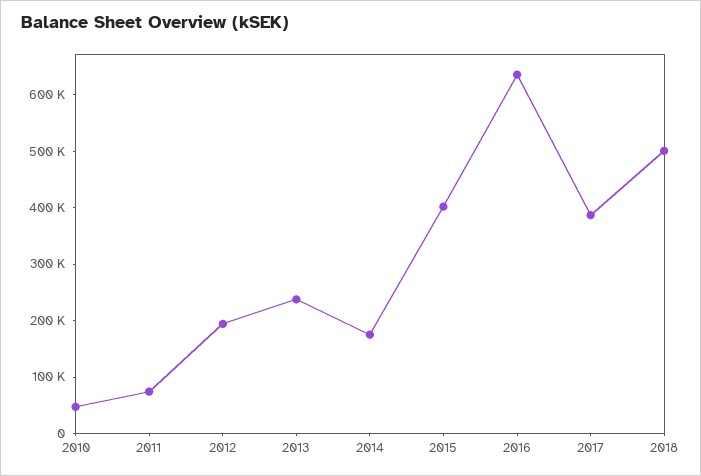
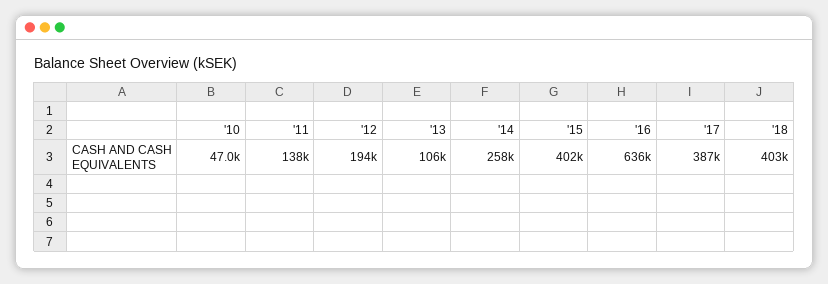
  {
    "2010": 47000,
-   "2011": 80000,
+   "2011": 138000,
    "2012": 194000,
-   "2013": 240000,
+   "2013": 106000,
-   "2014": 180000,
+   "2014": 258000,
    "2015": 402000,
    "2016": 636000,
    "2017": 387000,
-   "2018": 500000
+   "2018": 403000
  }

